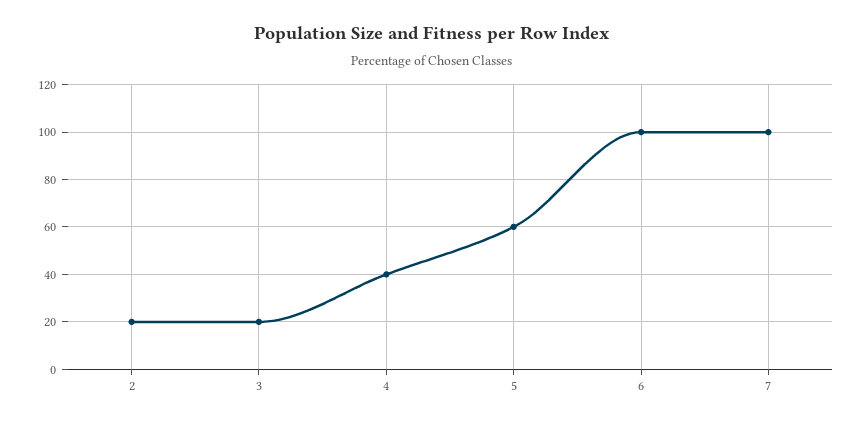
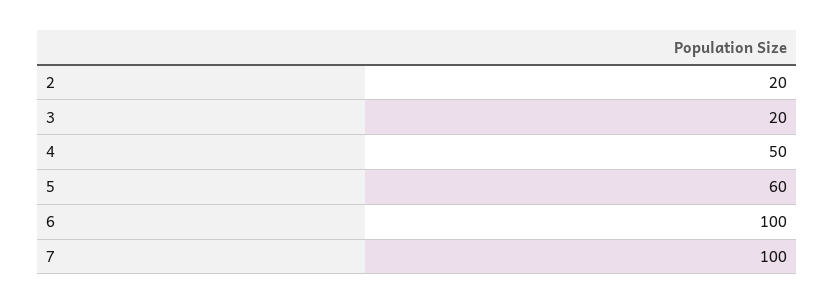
  {
    "2": 20,
    "3": 20,
-   "4": 40,
+   "4": 50,
    "5": 60,
    "6": 100,
    "7": 100
  }

